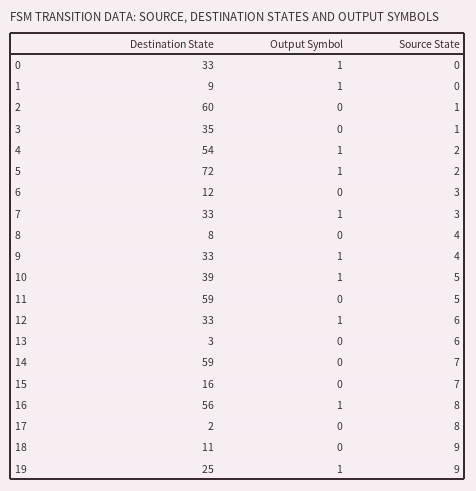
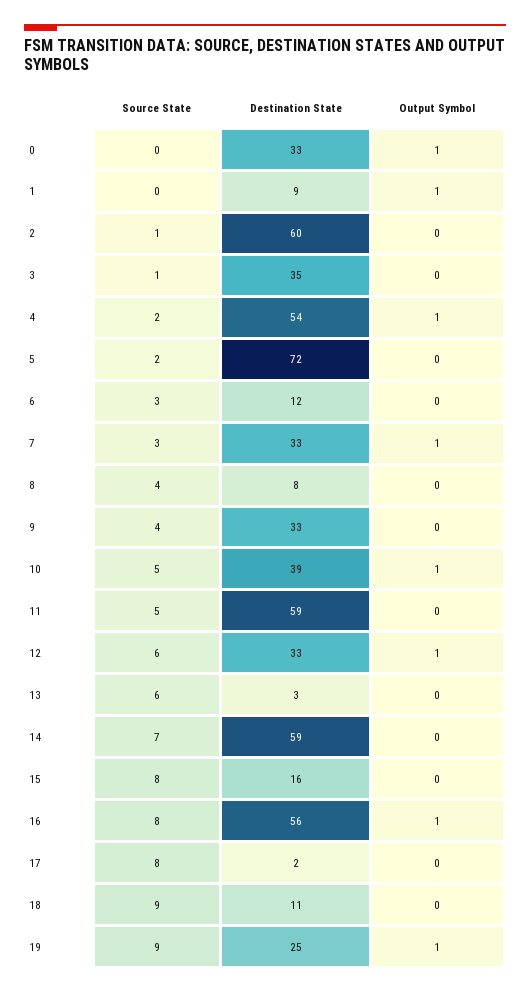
  {
    "Destination State": {
      "0": 33,
      "1": 9,
      "2": 60,
      "3": 35,
      "4": 54,
      "5": 72,
      "6": 12,
      "7": 33,
      "8": 8,
      "9": 33,
      "10": 39,
      "11": 59,
      "12": 33,
      "13": 3,
      "14": 59,
      "15": 16,
      "16": 56,
      "17": 2,
      "18": 11,
      "19": 25
    },
    "Output Symbol": {
      "0": 1,
      "1": 1,
      "2": 0,
      "3": 0,
      "4": 1,
-     "5": 1,
+     "5": 0,
      "6": 0,
      "7": 1,
      "8": 0,
-     "9": 1,
+     "9": 0,
      "10": 1,
      "11": 0,
      "12": 1,
      "13": 0,
      "14": 0,
      "15": 0,
      "16": 1,
      "17": 0,
      "18": 0,
      "19": 1
    },
    "Source State": {
      "0": 0,
      "1": 0,
      "2": 1,
      "3": 1,
      "4": 2,
      "5": 2,
      "6": 3,
      "7": 3,
      "8": 4,
      "9": 4,
      "10": 5,
      "11": 5,
      "12": 6,
      "13": 6,
      "14": 7,
-     "15": 7,
+     "15": 8,
      "16": 8,
      "17": 8,
      "18": 9,
      "19": 9
    }
  }

